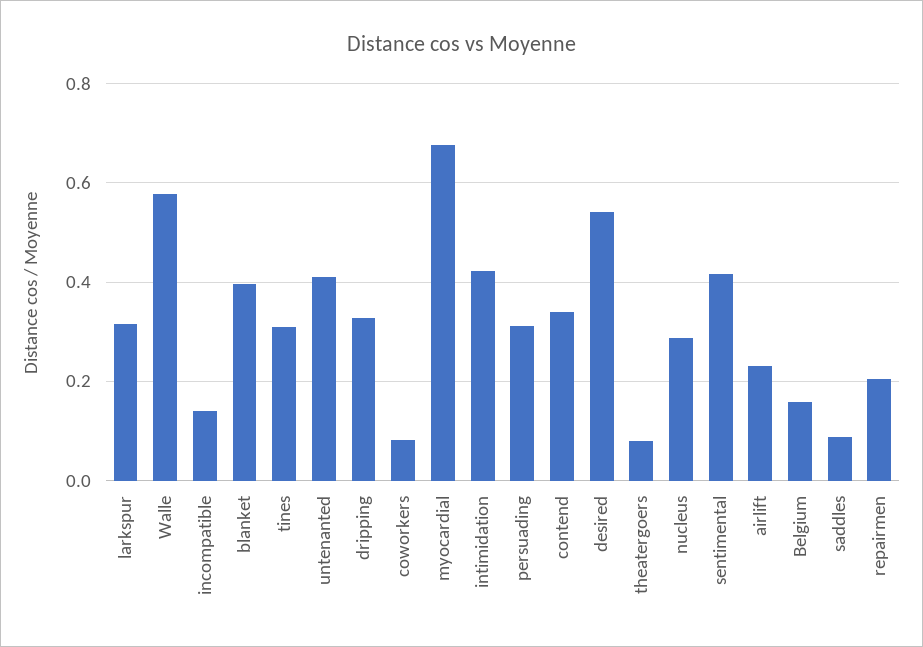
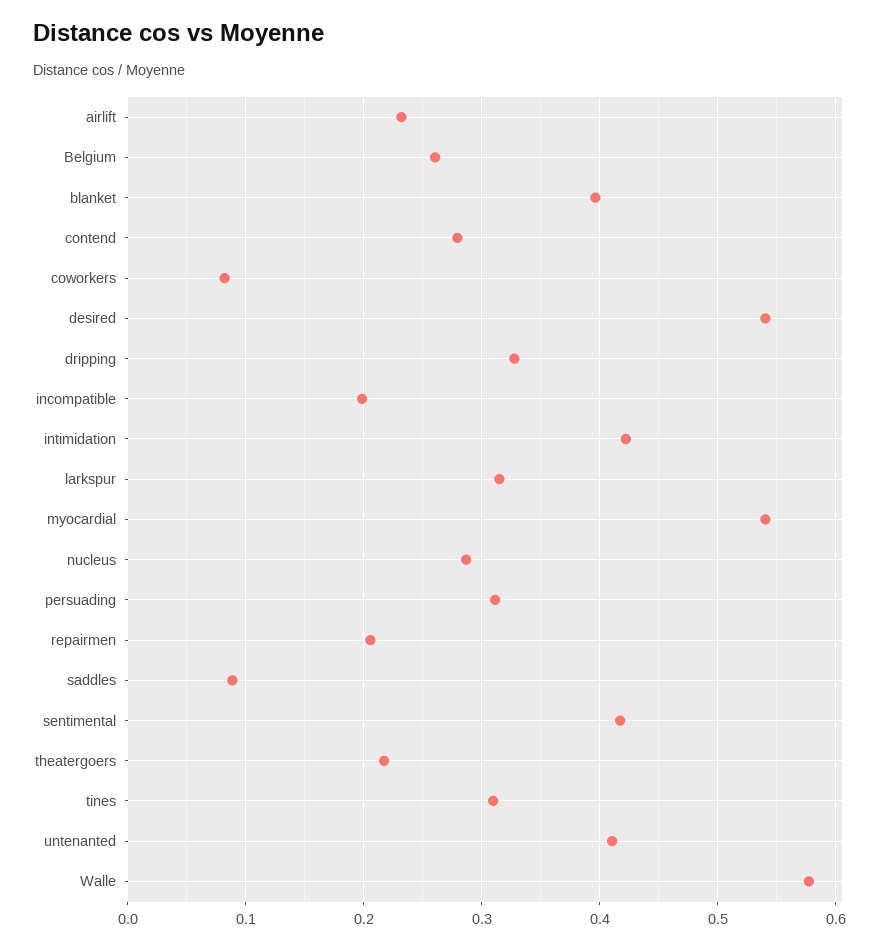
  {
    "larkspur": 0.31,
    "Walle": 0.58,
-   "incompatible": 0.14,
+   "incompatible": 0.2,
    "blanket": 0.4,
    "tines": 0.31,
    "untenanted": 0.41,
    "dripping": 0.33,
    "coworkers": 0.08,
-   "myocardial": 0.68,
+   "myocardial": 0.54,
    "intimidation": 0.42,
    "persuading": 0.31,
-   "contend": 0.34,
+   "contend": 0.28,
    "desired": 0.54,
-   "theatergoers": 0.08,
+   "theatergoers": 0.22,
    "nucleus": 0.29,
    "sentimental": 0.42,
    "airlift": 0.23,
-   "Belgium": 0.16,
+   "Belgium": 0.26,
    "saddles": 0.09,
    "repairmen": 0.21
  }

